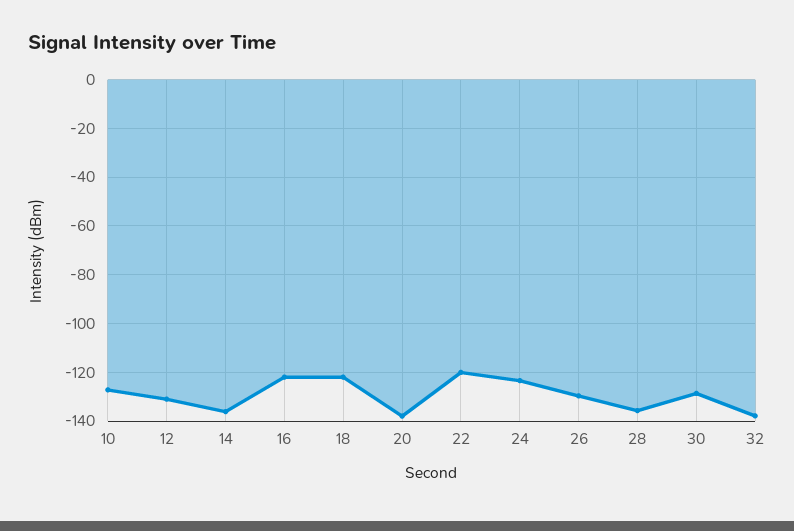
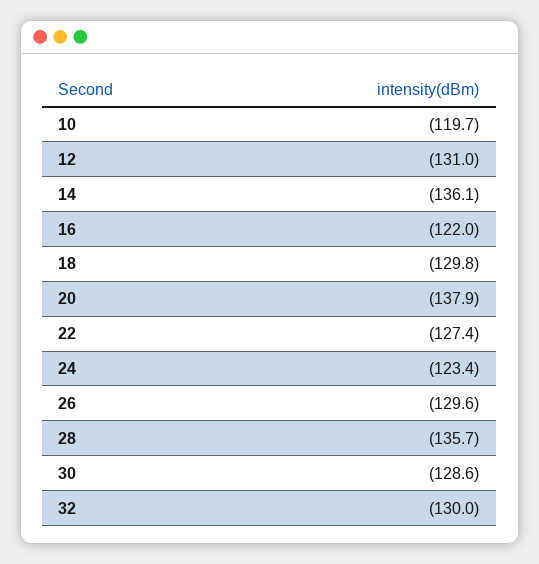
  {
-   "10": -127.5,
+   "10": -119.7,
    "12": -131,
    "14": -136.1,
    "16": -122,
-   "18": -122.5,
+   "18": -129.8,
    "20": -137.9,
-   "22": -120,
+   "22": -127.4,
    "24": -123.4,
    "26": -129.6,
    "28": -135.7,
    "30": -128.6,
-   "32": -137.5
+   "32": -130
  }

